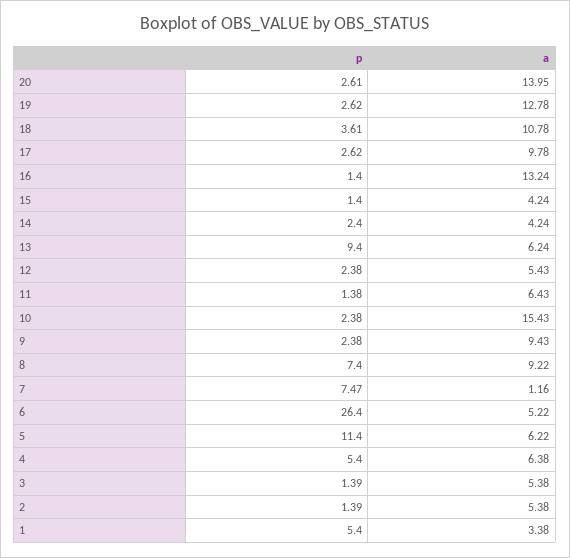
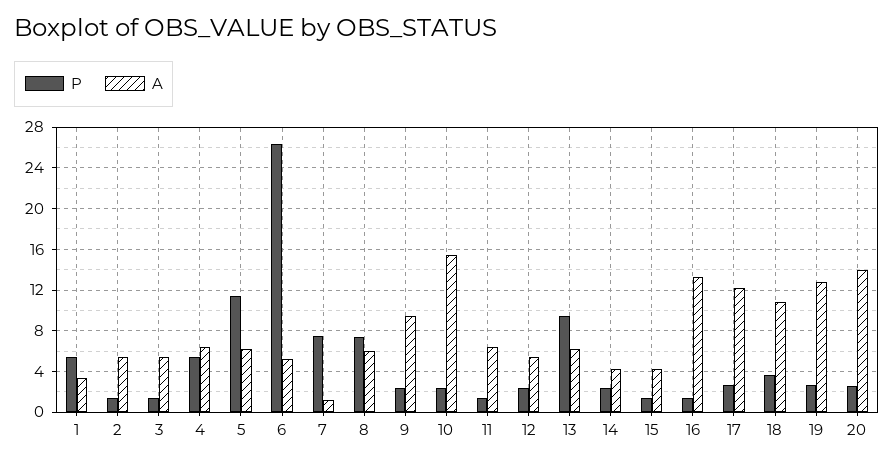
  {
    "p": {
      "20": 2.61,
      "19": 2.62,
      "18": 3.61,
      "17": 2.62,
      "16": 1.4,
      "15": 1.4,
      "14": 2.4,
      "13": 9.4,
      "12": 2.38,
      "11": 1.38,
      "10": 2.38,
      "9": 2.38,
      "8": 7.4,
      "7": 7.47,
      "6": 26.4,
      "5": 11.4,
      "4": 5.4,
      "3": 1.39,
      "2": 1.39,
      "1": 5.4
    },
    "a": {
      "20": 13.95,
      "19": 12.78,
      "18": 10.78,
-     "17": 9.78,
+     "17": 12,
      "16": 13.24,
      "15": 4.24,
      "14": 4.24,
      "13": 6.24,
      "12": 5.43,
      "11": 6.43,
      "10": 15.43,
      "9": 9.43,
-     "8": 9.22,
+     "8": 6,
      "7": 1.16,
      "6": 5.22,
      "5": 6.22,
      "4": 6.38,
      "3": 5.38,
      "2": 5.38,
      "1": 3.38
    }
  }

